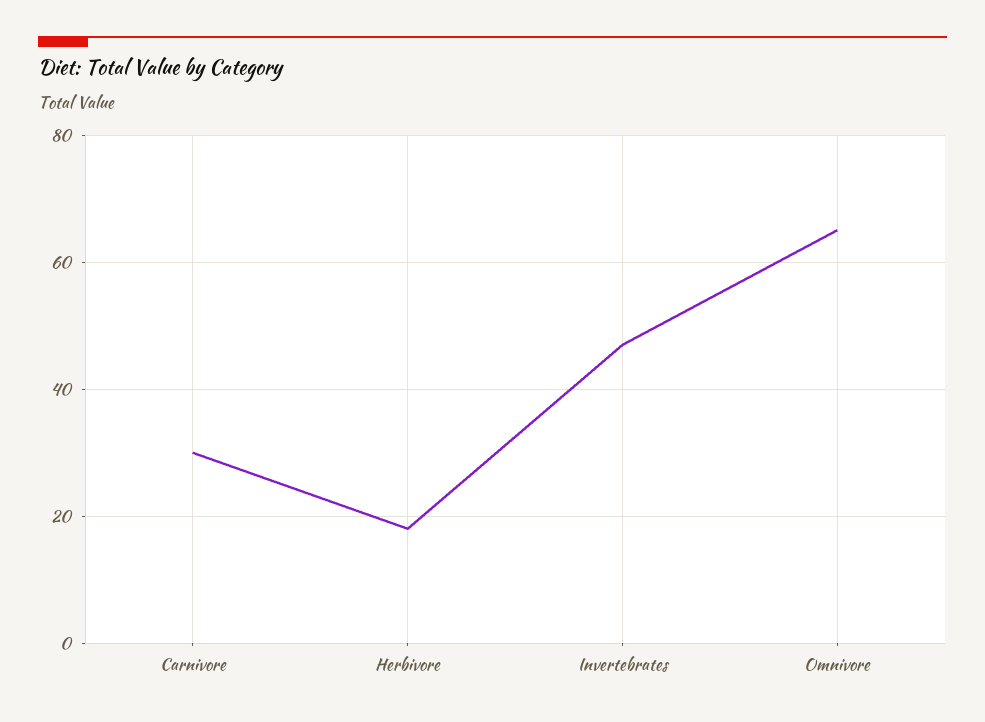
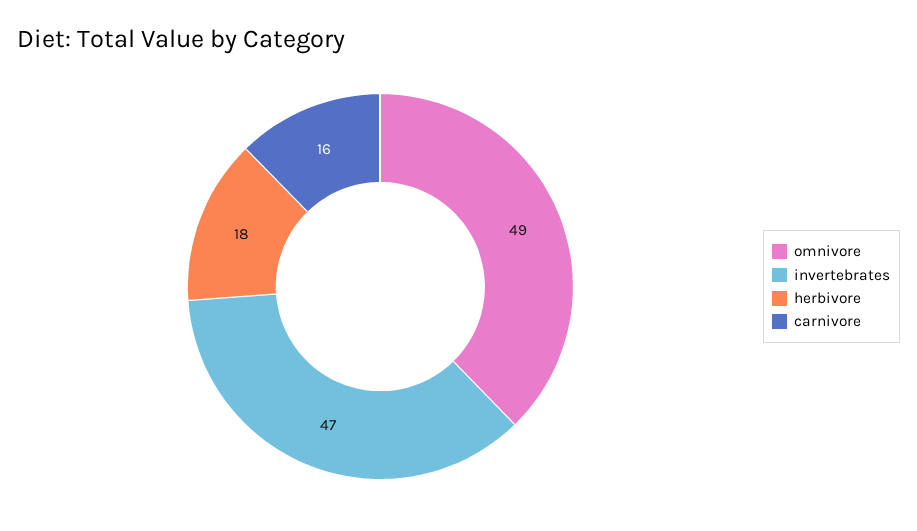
  {
-   "Carnivore": 30,
+   "Carnivore": 16,
    "Herbivore": 18,
    "Invertebrates": 47,
-   "Omnivore": 65
+   "Omnivore": 49
  }

